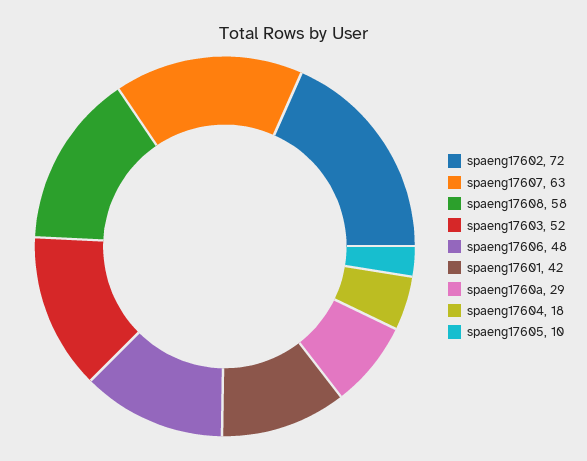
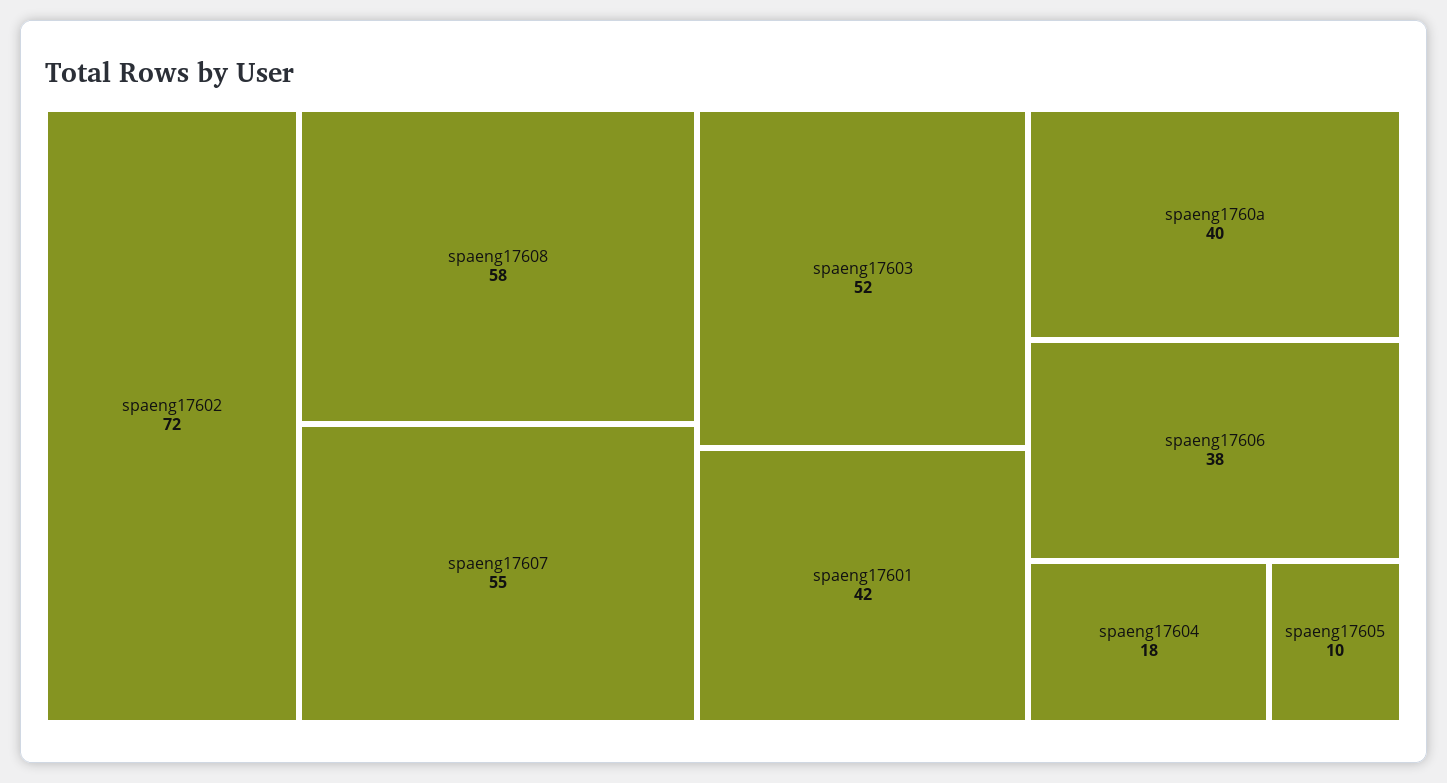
  {
    "spaeng17602": 72,
-   "spaeng17607": 63,
+   "spaeng17607": 55,
    "spaeng17608": 58,
    "spaeng17603": 52,
-   "spaeng17606": 48,
+   "spaeng17606": 38,
    "spaeng17601": 42,
-   "spaeng1760a": 29,
+   "spaeng1760a": 40,
    "spaeng17604": 18,
    "spaeng17605": 10
  }

